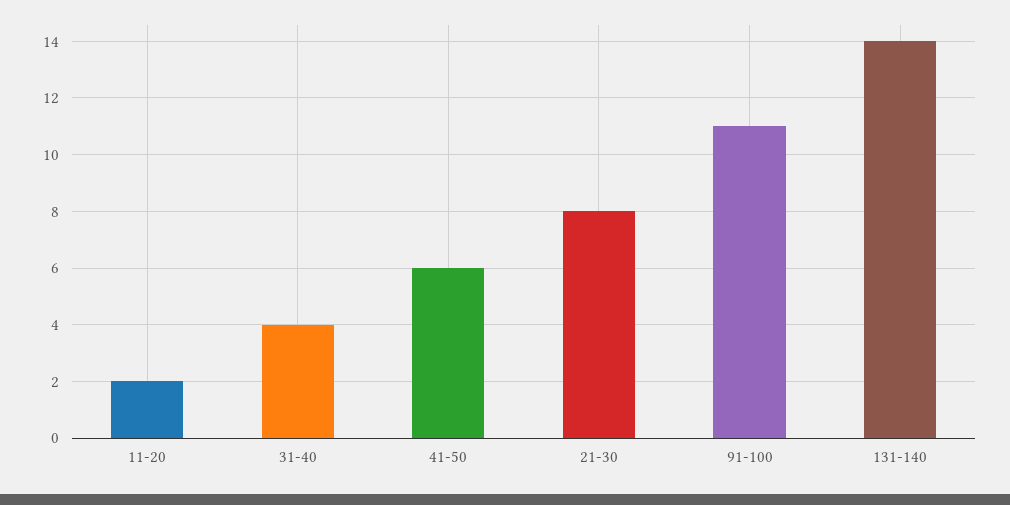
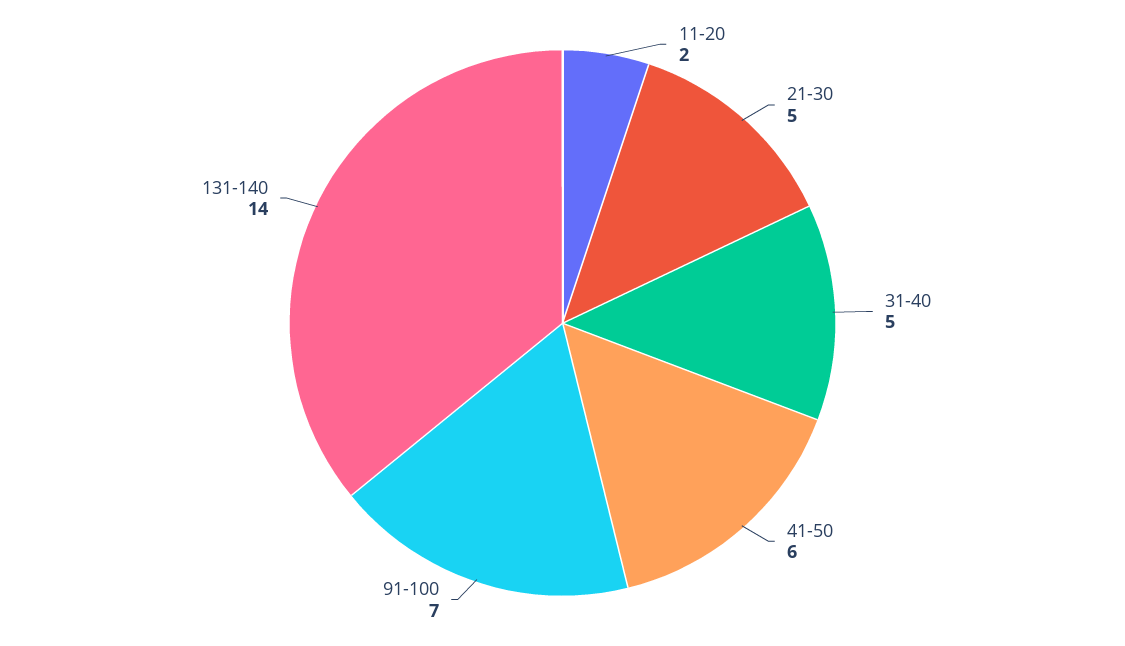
  {
    "11-20": 2,
-   "31-40": 4,
+   "31-40": 5,
    "41-50": 6,
-   "21-30": 8,
+   "21-30": 5,
-   "91-100": 11,
+   "91-100": 7,
    "131-140": 14
  }

